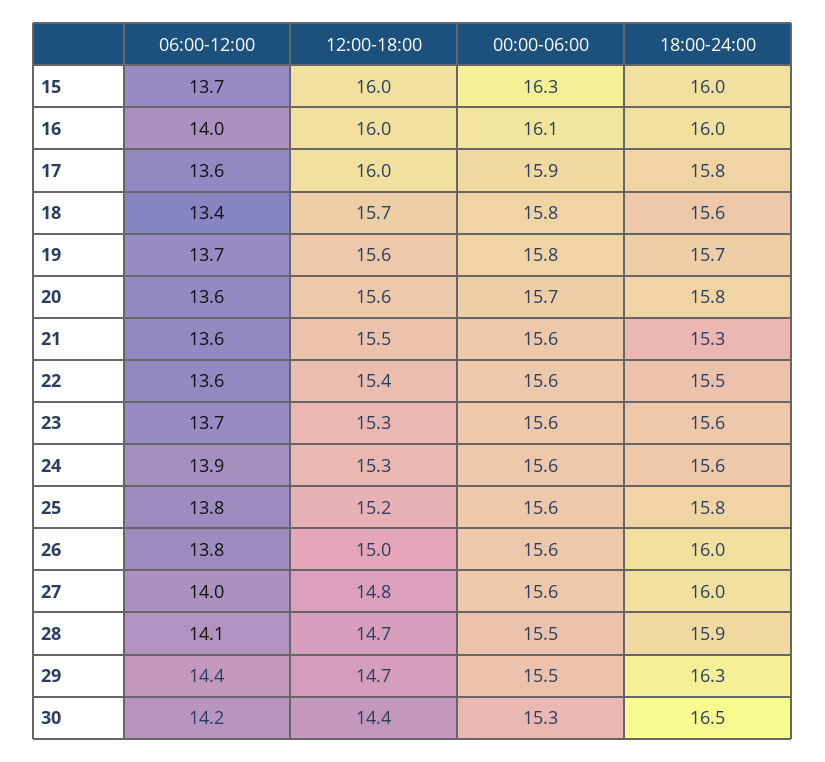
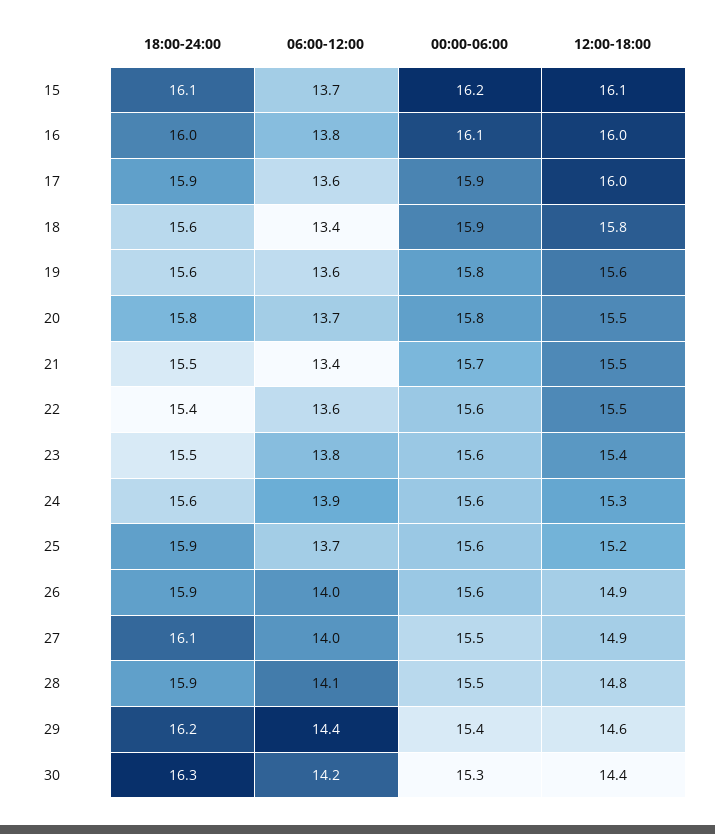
  {
    "06:00-12:00": {
      "15": 13.7,
-     "16": 14,
+     "16": 13.8,
      "17": 13.6,
      "18": 13.4,
-     "19": 13.7,
+     "19": 13.6,
-     "20": 13.6,
+     "20": 13.7,
-     "21": 13.6,
+     "21": 13.4,
      "22": 13.6,
-     "23": 13.7,
+     "23": 13.8,
      "24": 13.9,
-     "25": 13.8,
+     "25": 13.7,
-     "26": 13.8,
+     "26": 14,
      "27": 14,
      "28": 14.1,
      "29": 14.4,
      "30": 14.2
    },
    "12:00-18:00": {
-     "15": 16,
+     "15": 16.1,
      "16": 16,
      "17": 16,
-     "18": 15.7,
+     "18": 15.8,
      "19": 15.6,
-     "20": 15.6,
+     "20": 15.5,
      "21": 15.5,
-     "22": 15.4,
+     "22": 15.5,
-     "23": 15.3,
+     "23": 15.4,
      "24": 15.3,
      "25": 15.2,
-     "26": 15,
+     "26": 14.9,
-     "27": 14.8,
+     "27": 14.9,
-     "28": 14.7,
+     "28": 14.8,
-     "29": 14.7,
+     "29": 14.6,
      "30": 14.4
    },
    "00:00-06:00": {
-     "15": 16.3,
+     "15": 16.2,
      "16": 16.1,
      "17": 15.9,
-     "18": 15.8,
+     "18": 15.9,
      "19": 15.8,
-     "20": 15.7,
+     "20": 15.8,
-     "21": 15.6,
+     "21": 15.7,
      "22": 15.6,
      "23": 15.6,
      "24": 15.6,
      "25": 15.6,
      "26": 15.6,
-     "27": 15.6,
+     "27": 15.5,
      "28": 15.5,
-     "29": 15.5,
+     "29": 15.4,
      "30": 15.3
    },
    "18:00-24:00": {
-     "15": 16,
+     "15": 16.1,
      "16": 16,
-     "17": 15.8,
+     "17": 15.9,
      "18": 15.6,
-     "19": 15.7,
+     "19": 15.6,
      "20": 15.8,
-     "21": 15.3,
+     "21": 15.5,
-     "22": 15.5,
+     "22": 15.4,
-     "23": 15.6,
+     "23": 15.5,
      "24": 15.6,
-     "25": 15.8,
+     "25": 15.9,
-     "26": 16,
+     "26": 15.9,
-     "27": 16,
+     "27": 16.1,
      "28": 15.9,
-     "29": 16.3,
+     "29": 16.2,
-     "30": 16.5
+     "30": 16.3
    }
  }

